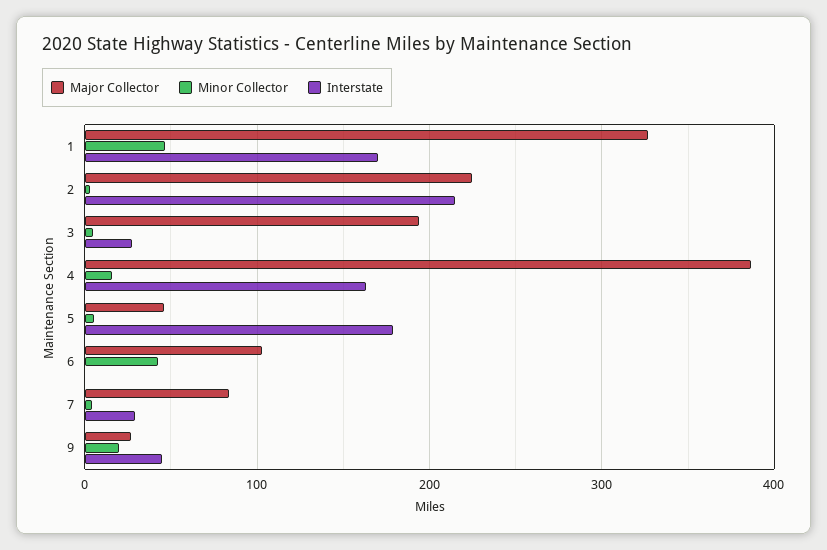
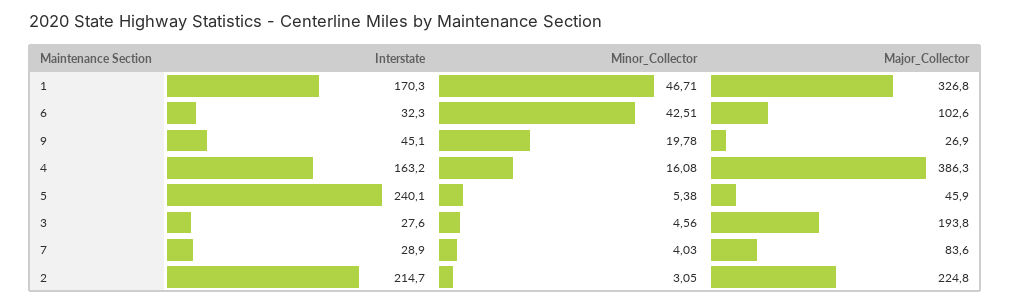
  {
    "Major Collector": {
      "1": 326.8,
      "2": 224.8,
      "3": 193.8,
      "4": 386.3,
      "5": 45.9,
      "6": 102.6,
      "7": 83.6,
      "9": 26.9
    },
    "Minor Collector": {
      "1": 46.71,
      "2": 3.05,
      "3": 4.56,
      "4": 16.08,
      "5": 5.38,
      "6": 42.51,
      "7": 4.03,
      "9": 19.78
    },
    "Interstate": {
      "1": 170.3,
      "2": 214.7,
      "3": 27.6,
      "4": 163.2,
-     "5": 180,
+     "5": 240.1,
-     "6": 0,
+     "6": 32.3,
      "7": 28.9,
      "9": 45.1
    }
  }

